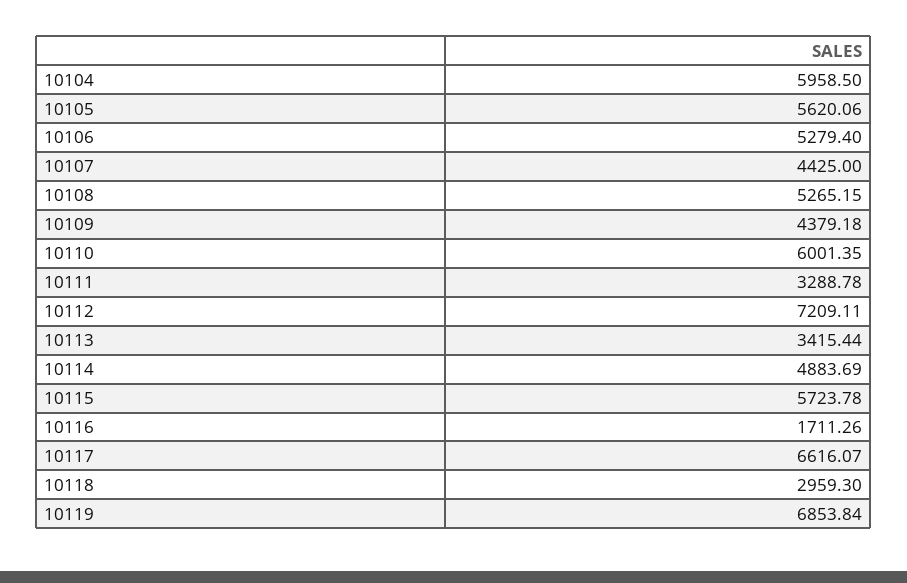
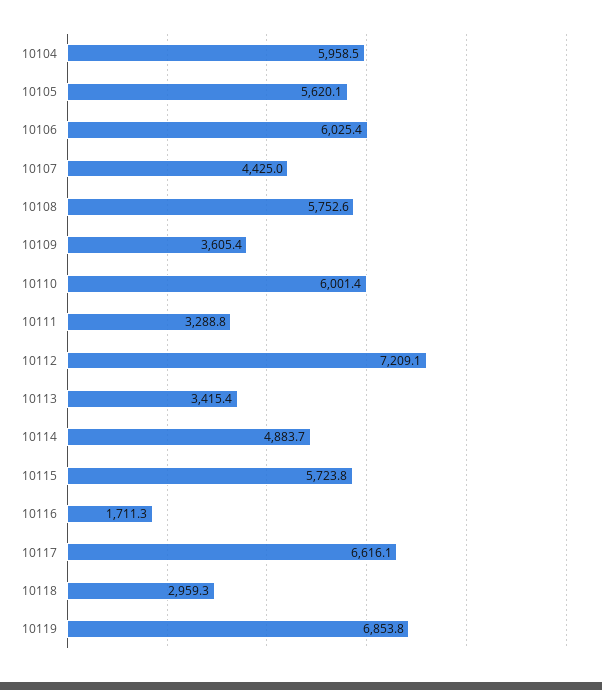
  {
    "10104": 5958.5,
    "10105": 5620.06,
-   "10106": 5279.4,
+   "10106": 6025.4,
    "10107": 4425,
-   "10108": 5265.15,
+   "10108": 5752.6,
-   "10109": 4379.18,
+   "10109": 3605.4,
    "10110": 6001.35,
    "10111": 3288.78,
    "10112": 7209.11,
    "10113": 3415.44,
    "10114": 4883.69,
    "10115": 5723.78,
    "10116": 1711.26,
    "10117": 6616.07,
    "10118": 2959.3,
    "10119": 6853.84
  }

